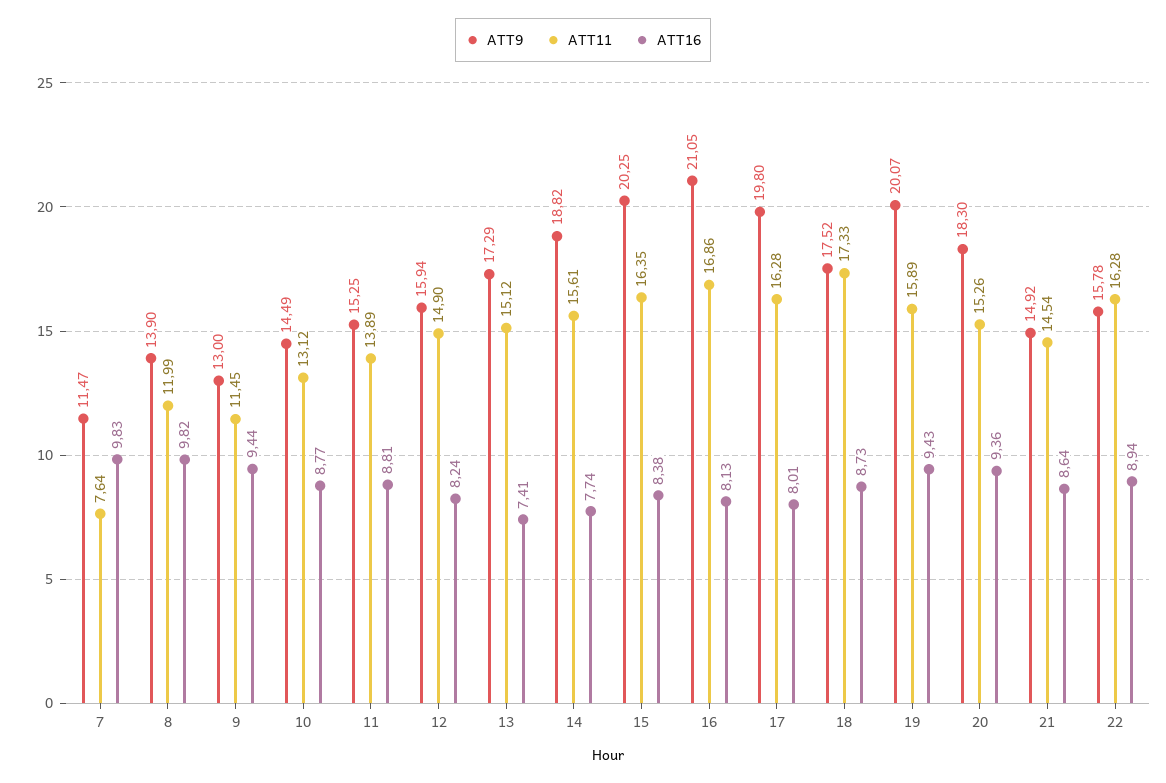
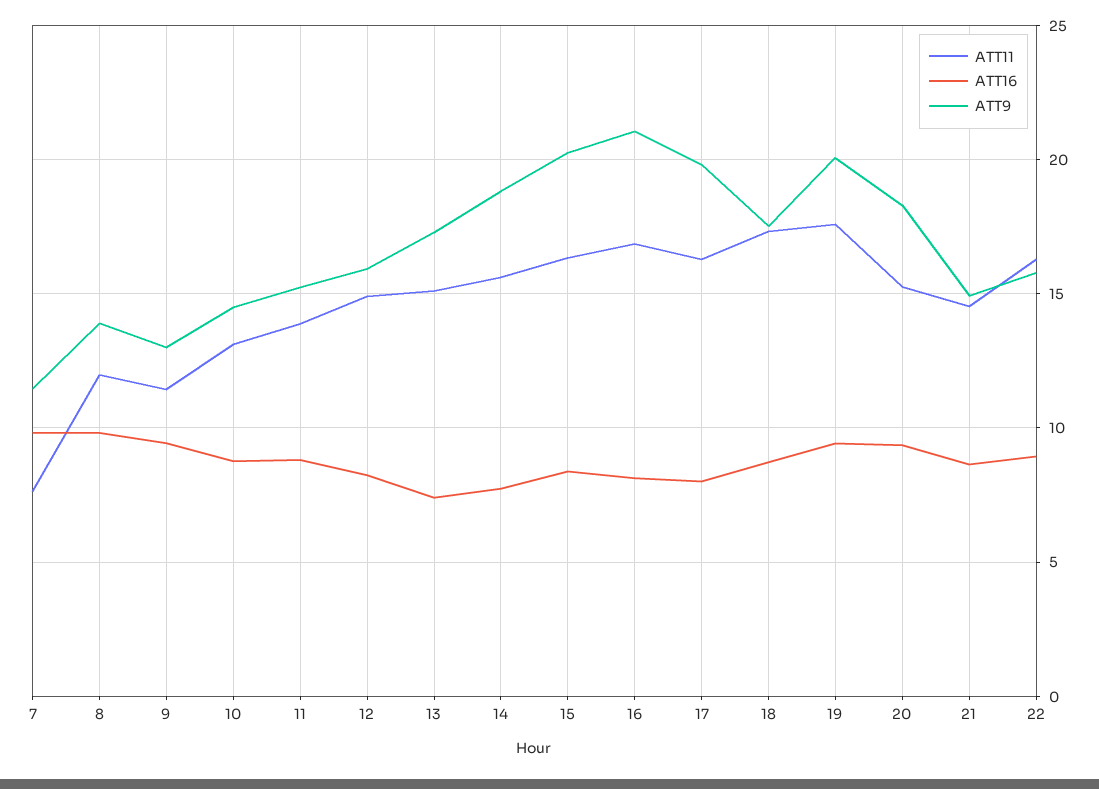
  {
    "ATT9": {
      "7": 11.47,
      "8": 13.9,
      "9": 13,
      "10": 14.49,
      "11": 15.25,
      "12": 15.94,
      "13": 17.29,
      "14": 18.82,
      "15": 20.25,
      "16": 21.05,
      "17": 19.8,
      "18": 17.52,
      "19": 20.07,
      "20": 18.3,
      "21": 14.92,
      "22": 15.78
    },
    "ATT11": {
      "7": 7.64,
      "8": 11.99,
      "9": 11.45,
      "10": 13.12,
      "11": 13.89,
      "12": 14.9,
      "13": 15.12,
      "14": 15.61,
      "15": 16.35,
      "16": 16.86,
      "17": 16.28,
      "18": 17.33,
-     "19": 15.89,
+     "19": 17.5,
      "20": 15.26,
      "21": 14.54,
      "22": 16.28
    },
    "ATT16": {
      "7": 9.83,
      "8": 9.82,
      "9": 9.44,
      "10": 8.77,
      "11": 8.81,
      "12": 8.24,
      "13": 7.41,
      "14": 7.74,
      "15": 8.38,
      "16": 8.13,
      "17": 8.01,
      "18": 8.73,
      "19": 9.43,
      "20": 9.36,
      "21": 8.64,
      "22": 8.94
    }
  }

